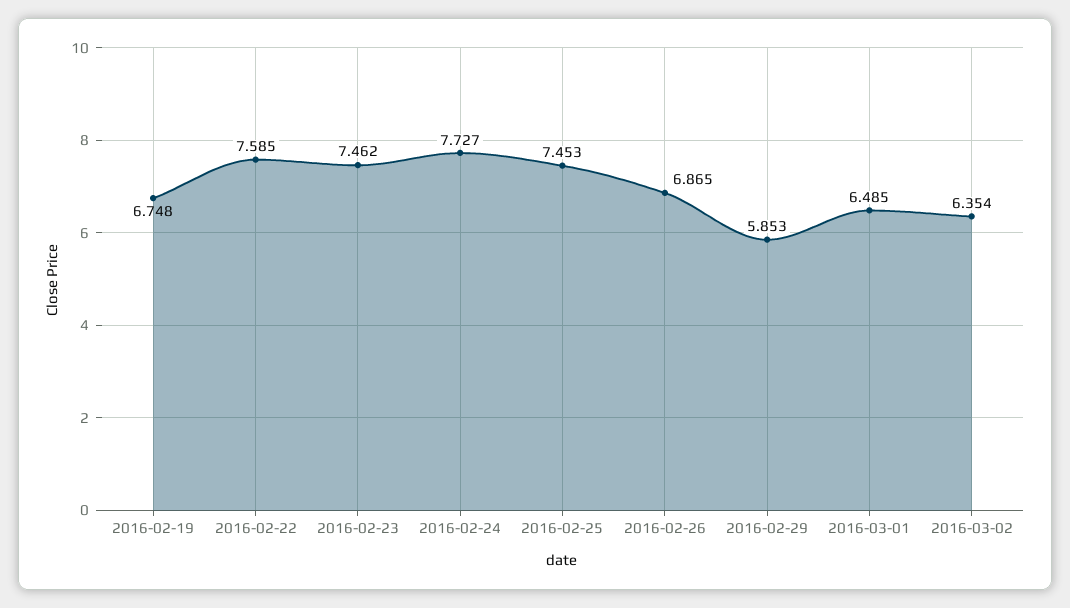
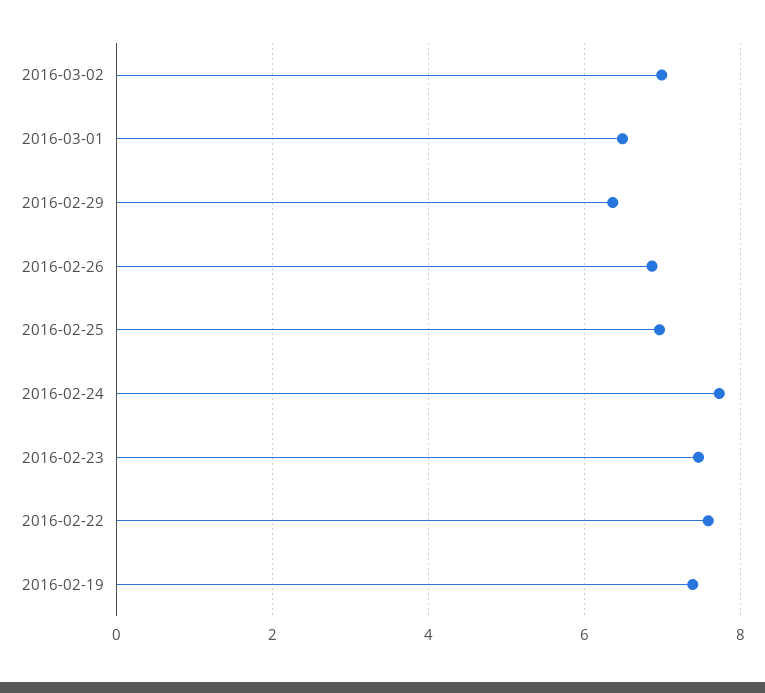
  {
-   "2016-02-19": 6.748,
+   "2016-02-19": 7.4,
    "2016-02-22": 7.585,
    "2016-02-23": 7.462,
    "2016-02-24": 7.727,
-   "2016-02-25": 7.453,
+   "2016-02-25": 7,
    "2016-02-26": 6.865,
-   "2016-02-29": 5.853,
+   "2016-02-29": 6.4,
    "2016-03-01": 6.485,
-   "2016-03-02": 6.354
+   "2016-03-02": 7
  }

